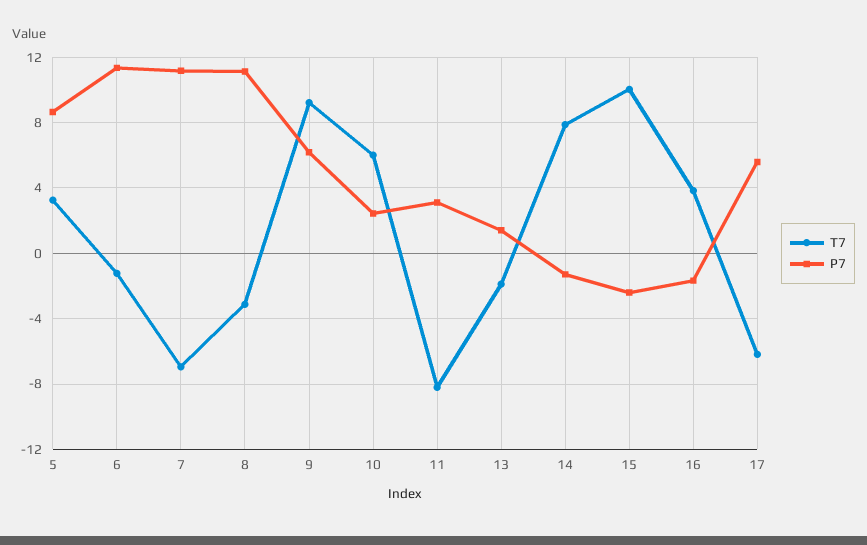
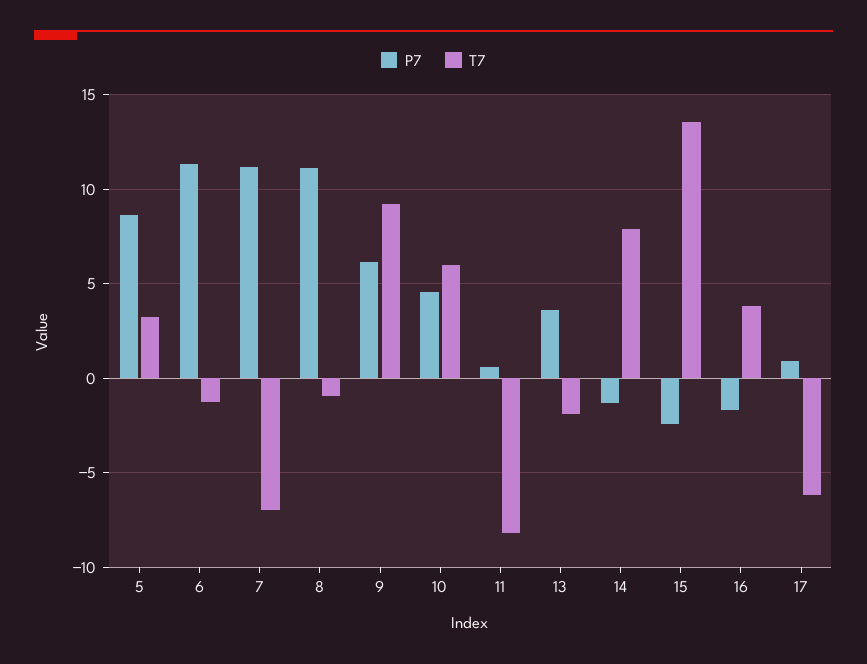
  {
    "T7": {
      "5": 3.5,
      "6": -1,
      "7": -7,
-     "8": -3,
+     "8": -1,
      "9": 9,
      "10": 6,
      "11": -8,
      "13": -2,
      "14": 8,
-     "15": 10,
+     "15": 13.5,
      "16": 4,
      "17": -6
    },
    "P7": {
      "5": 8.5,
      "6": 11.5,
      "7": 11,
      "8": 11,
      "9": 6,
-     "10": 2.5,
+     "10": 4.5,
-     "11": 3,
+     "11": 0.5,
-     "13": 1.5,
+     "13": 3.5,
      "14": -1.5,
      "15": -2.5,
      "16": -1.5,
-     "17": 5.5
+     "17": 1
    }
  }

